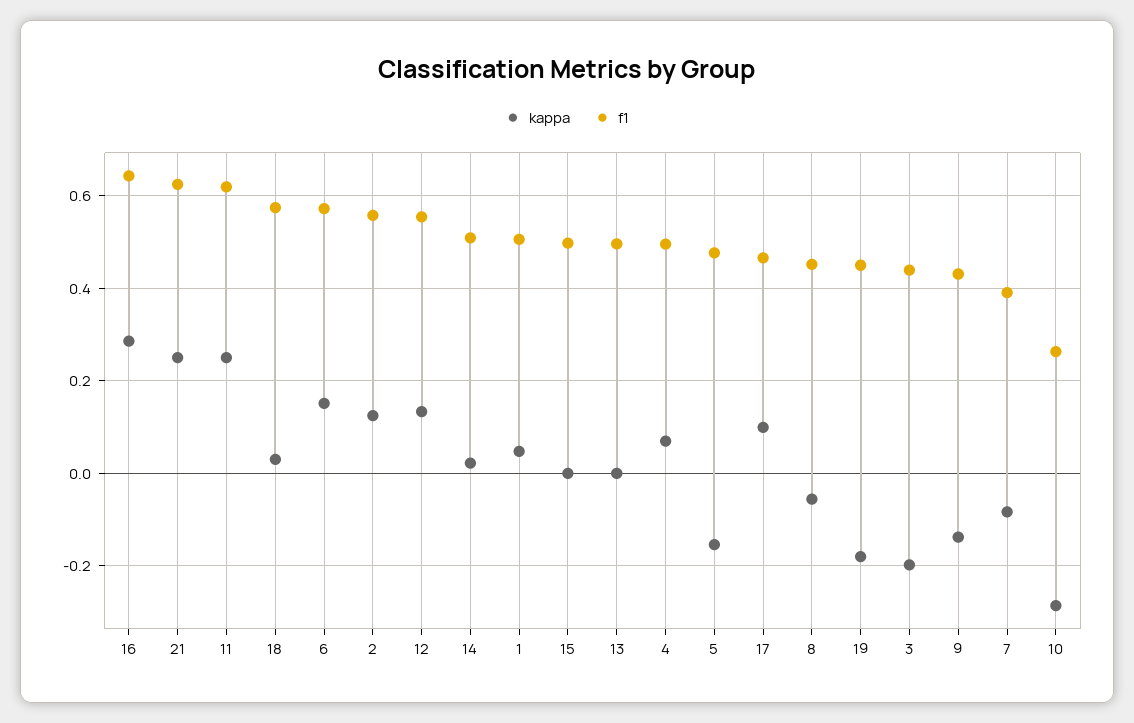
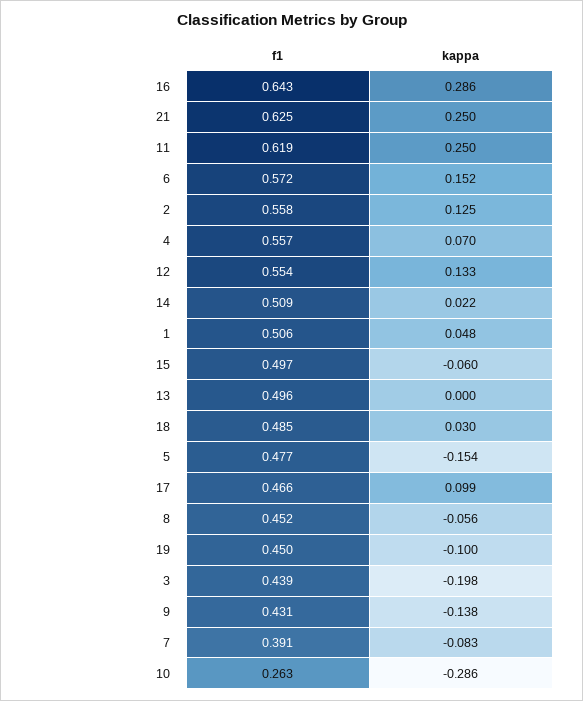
  {
    "kappa": {
      "16": 0.286,
      "21": 0.25,
      "11": 0.25,
      "18": 0.03,
      "6": 0.152,
      "2": 0.125,
      "12": 0.133,
      "14": 0.022,
      "1": 0.048,
-     "15": 0,
+     "15": -0.06,
      "13": 0,
      "4": 0.07,
      "5": -0.154,
      "17": 0.099,
      "8": -0.056,
-     "19": -0.18,
+     "19": -0.1,
      "3": -0.198,
      "9": -0.138,
      "7": -0.083,
      "10": -0.286
    },
    "f1": {
      "16": 0.643,
      "21": 0.625,
      "11": 0.619,
-     "18": 0.58,
+     "18": 0.485,
      "6": 0.572,
      "2": 0.558,
      "12": 0.554,
      "14": 0.509,
      "1": 0.506,
      "15": 0.497,
      "13": 0.496,
-     "4": 0.5,
+     "4": 0.557,
      "5": 0.477,
      "17": 0.466,
      "8": 0.452,
      "19": 0.45,
      "3": 0.439,
      "9": 0.431,
      "7": 0.391,
      "10": 0.263
    }
  }

